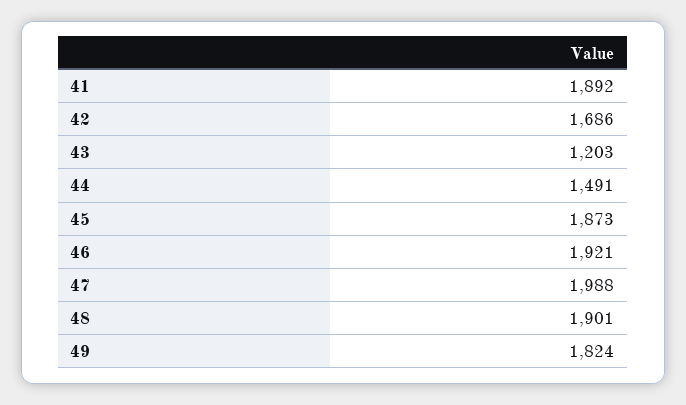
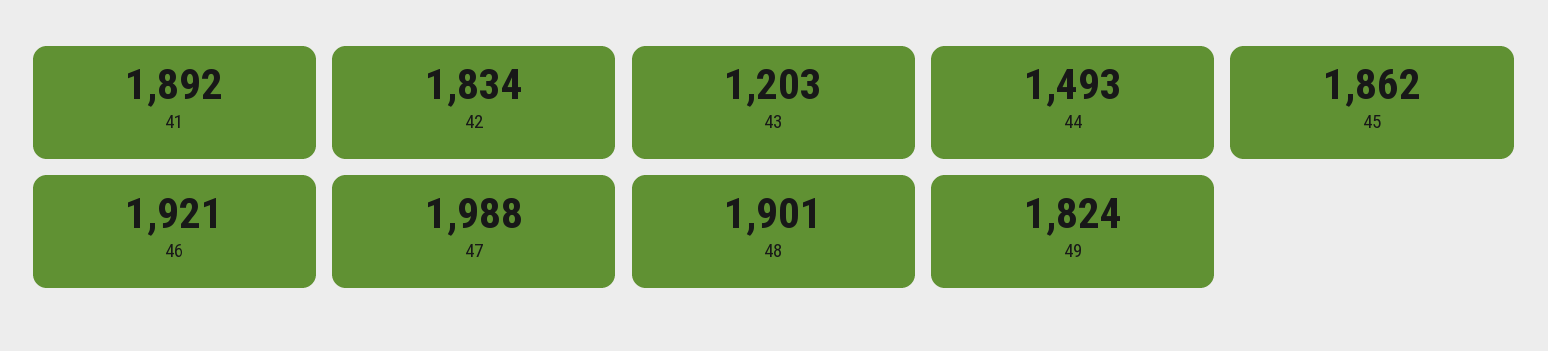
  {
    "41": 1892,
-   "42": 1686,
+   "42": 1834,
    "43": 1203,
-   "44": 1491,
+   "44": 1493,
-   "45": 1873,
+   "45": 1862,
    "46": 1921,
    "47": 1988,
    "48": 1901,
    "49": 1824
  }

